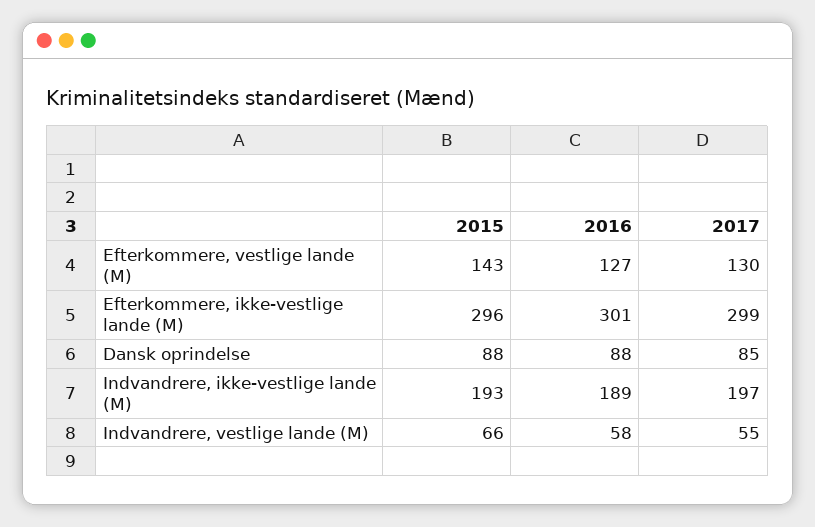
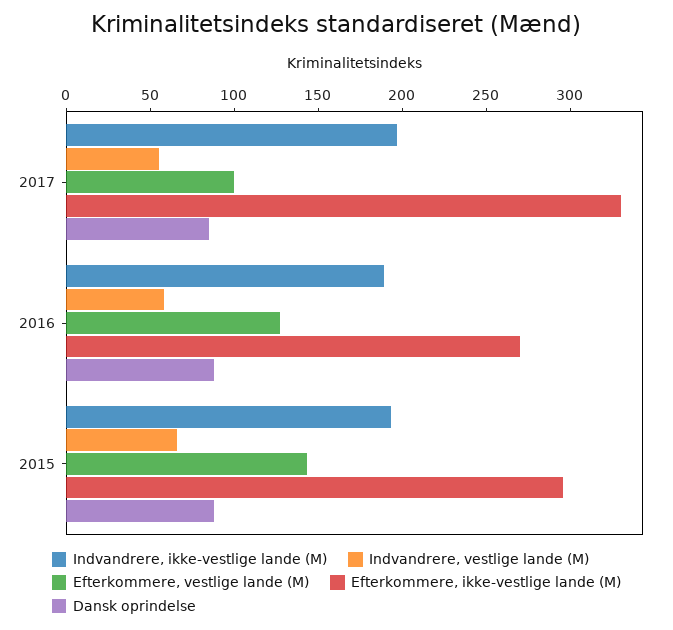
  {
    "Efterkommere, vestlige lande (M)": {
      "2015": 143,
      "2016": 127,
-     "2017": 130
+     "2017": 100
    },
    "Efterkommere, ikke-vestlige lande (M)": {
      "2015": 296,
-     "2016": 301,
+     "2016": 270,
-     "2017": 299
+     "2017": 330
    },
    "Dansk oprindelse": {
      "2015": 88,
      "2016": 88,
      "2017": 85
    },
    "Indvandrere, ikke-vestlige lande (M)": {
      "2015": 193,
      "2016": 189,
      "2017": 197
    },
    "Indvandrere, vestlige lande (M)": {
      "2015": 66,
      "2016": 58,
      "2017": 55
    }
  }

